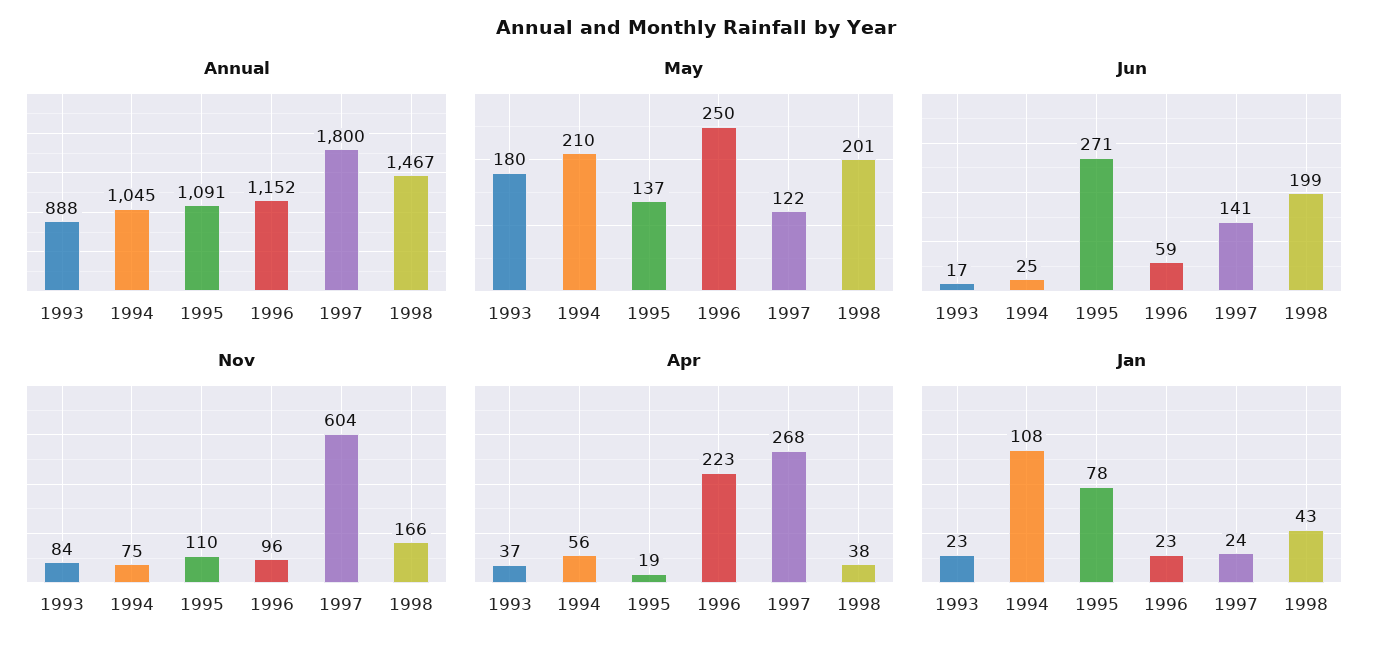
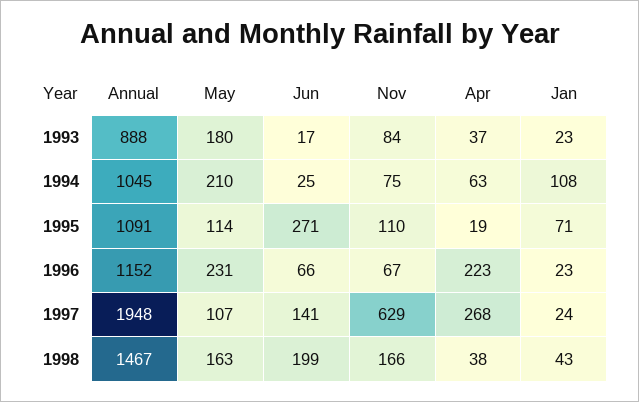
  {
    "Annual": {
      "1993": 888,
      "1994": 1045,
      "1995": 1091,
      "1996": 1152,
-     "1997": 1800,
+     "1997": 1948,
      "1998": 1467
    },
    "May": {
      "1993": 180,
      "1994": 210,
-     "1995": 137,
+     "1995": 114,
-     "1996": 250,
+     "1996": 231,
-     "1997": 122,
+     "1997": 107,
-     "1998": 201
+     "1998": 163
    },
    "Jun": {
      "1993": 17,
      "1994": 25,
      "1995": 271,
-     "1996": 59,
+     "1996": 66,
      "1997": 141,
      "1998": 199
    },
    "Nov": {
      "1993": 84,
      "1994": 75,
      "1995": 110,
-     "1996": 96,
+     "1996": 67,
-     "1997": 604,
+     "1997": 629,
      "1998": 166
    },
    "Apr": {
      "1993": 37,
-     "1994": 56,
+     "1994": 63,
      "1995": 19,
      "1996": 223,
      "1997": 268,
      "1998": 38
    },
    "Jan": {
      "1993": 23,
      "1994": 108,
-     "1995": 78,
+     "1995": 71,
      "1996": 23,
      "1997": 24,
      "1998": 43
    }
  }

